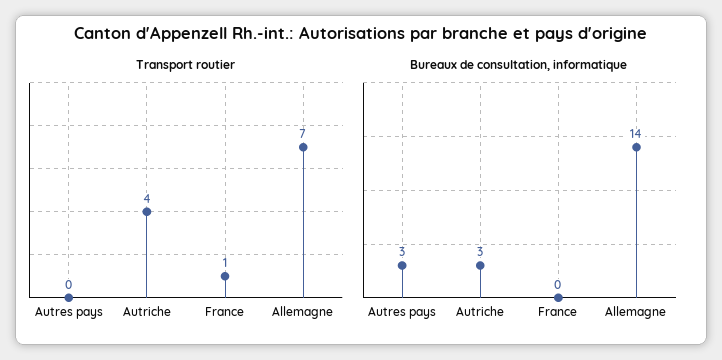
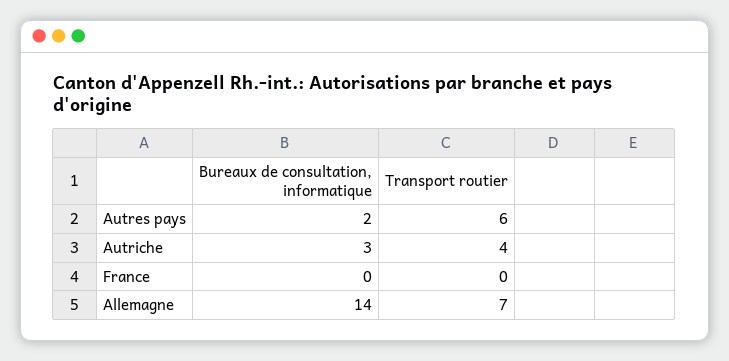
  {
    "Transport routier": {
-     "Autres pays": 0,
+     "Autres pays": 6,
      "Autriche": 4,
-     "France": 1,
+     "France": 0,
      "Allemagne": 7
    },
    "Bureaux de consultation, informatique": {
-     "Autres pays": 3,
+     "Autres pays": 2,
      "Autriche": 3,
      "France": 0,
      "Allemagne": 14
    }
  }

